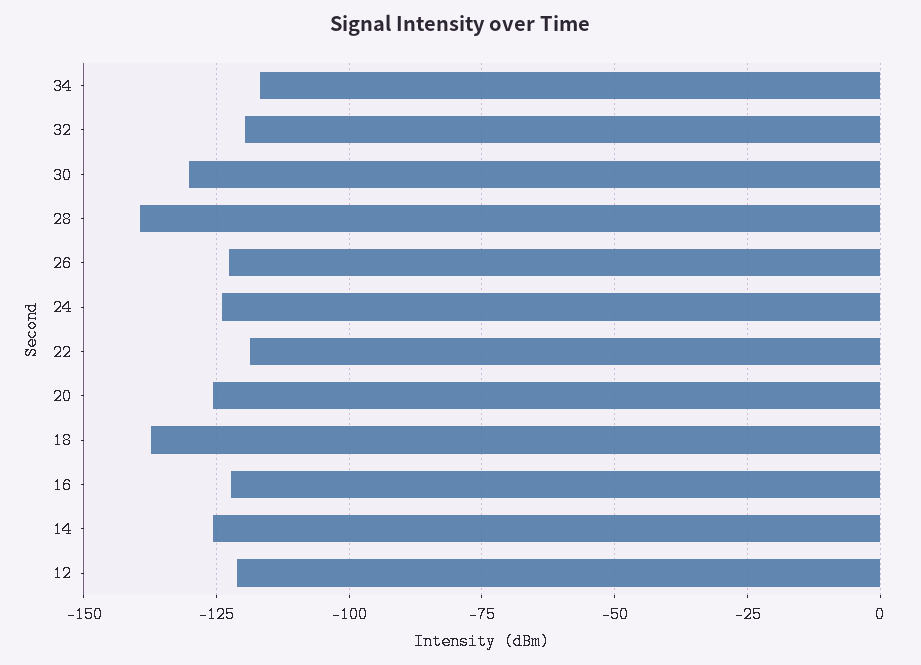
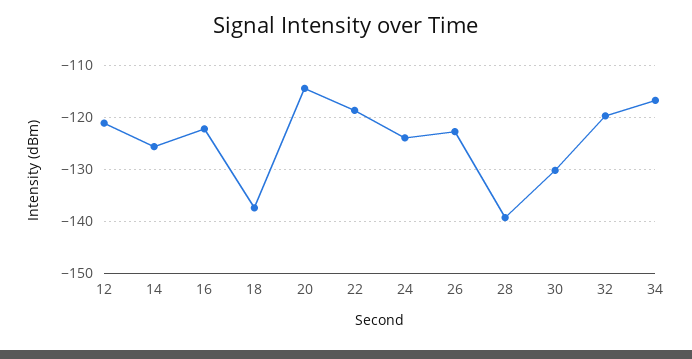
  {
    "34": -116,
    "32": -120,
    "30": -130,
    "28": -140,
    "26": -122,
    "24": -124,
    "22": -118,
-   "20": -125,
+   "20": -114,
    "18": -138,
    "16": -122,
    "14": -126,
    "12": -122
  }

